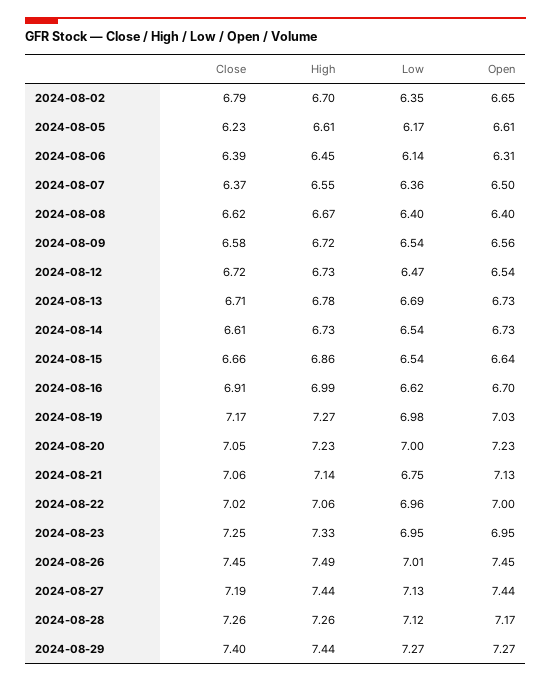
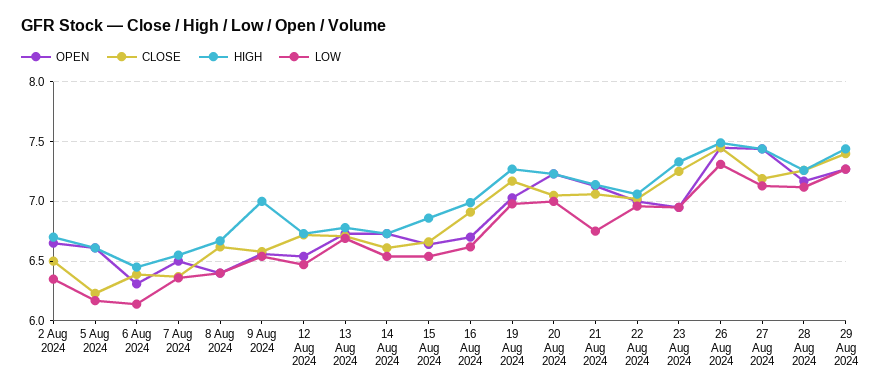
  {
    "Close": {
-     "2024-08-02": 6.79,
+     "2024-08-02": 6.5,
      "2024-08-05": 6.23,
      "2024-08-06": 6.39,
      "2024-08-07": 6.37,
      "2024-08-08": 6.62,
      "2024-08-09": 6.58,
      "2024-08-12": 6.72,
      "2024-08-13": 6.71,
      "2024-08-14": 6.61,
      "2024-08-15": 6.66,
      "2024-08-16": 6.91,
      "2024-08-19": 7.17,
      "2024-08-20": 7.05,
      "2024-08-21": 7.06,
      "2024-08-22": 7.02,
      "2024-08-23": 7.25,
      "2024-08-26": 7.45,
      "2024-08-27": 7.19,
      "2024-08-28": 7.26,
      "2024-08-29": 7.4
    },
    "High": {
      "2024-08-02": 6.7,
      "2024-08-05": 6.61,
      "2024-08-06": 6.45,
      "2024-08-07": 6.55,
      "2024-08-08": 6.67,
-     "2024-08-09": 6.72,
+     "2024-08-09": 7,
      "2024-08-12": 6.73,
      "2024-08-13": 6.78,
      "2024-08-14": 6.73,
      "2024-08-15": 6.86,
      "2024-08-16": 6.99,
      "2024-08-19": 7.27,
      "2024-08-20": 7.23,
      "2024-08-21": 7.14,
      "2024-08-22": 7.06,
      "2024-08-23": 7.33,
      "2024-08-26": 7.49,
      "2024-08-27": 7.44,
      "2024-08-28": 7.26,
      "2024-08-29": 7.44
    },
    "Low": {
      "2024-08-02": 6.35,
      "2024-08-05": 6.17,
      "2024-08-06": 6.14,
      "2024-08-07": 6.36,
      "2024-08-08": 6.4,
      "2024-08-09": 6.54,
      "2024-08-12": 6.47,
      "2024-08-13": 6.69,
      "2024-08-14": 6.54,
      "2024-08-15": 6.54,
      "2024-08-16": 6.62,
      "2024-08-19": 6.98,
      "2024-08-20": 7,
      "2024-08-21": 6.75,
      "2024-08-22": 6.96,
      "2024-08-23": 6.95,
-     "2024-08-26": 7.01,
+     "2024-08-26": 7.3,
      "2024-08-27": 7.13,
      "2024-08-28": 7.12,
      "2024-08-29": 7.27
    },
    "Open": {
      "2024-08-02": 6.65,
      "2024-08-05": 6.61,
      "2024-08-06": 6.31,
      "2024-08-07": 6.5,
      "2024-08-08": 6.4,
      "2024-08-09": 6.56,
      "2024-08-12": 6.54,
      "2024-08-13": 6.73,
      "2024-08-14": 6.73,
      "2024-08-15": 6.64,
      "2024-08-16": 6.7,
      "2024-08-19": 7.03,
      "2024-08-20": 7.23,
      "2024-08-21": 7.13,
      "2024-08-22": 7,
      "2024-08-23": 6.95,
      "2024-08-26": 7.45,
      "2024-08-27": 7.44,
      "2024-08-28": 7.17,
      "2024-08-29": 7.27
    }
  }

